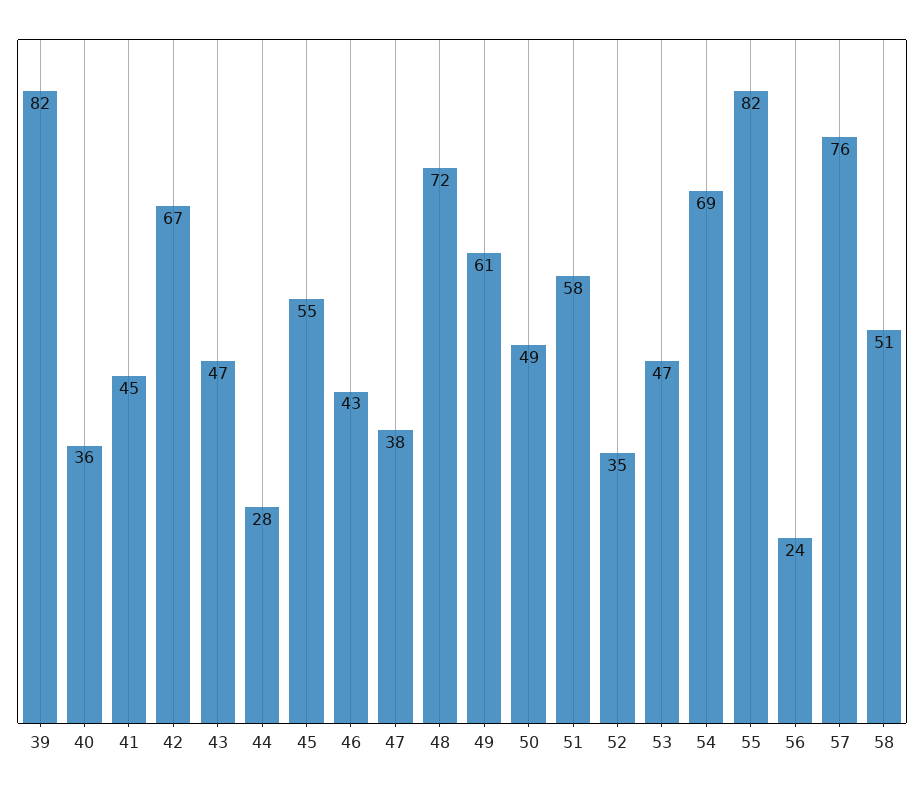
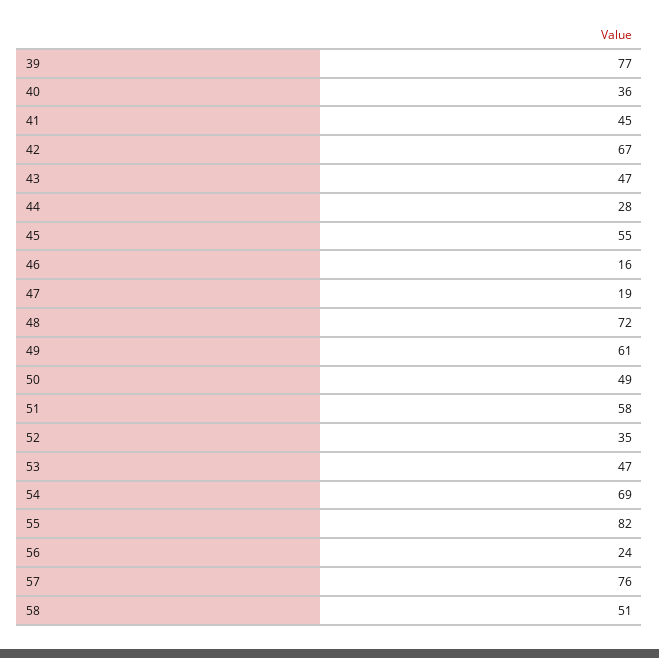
  {
-   "39": 82,
+   "39": 77,
    "40": 36,
    "41": 45,
    "42": 67,
    "43": 47,
    "44": 28,
    "45": 55,
-   "46": 43,
+   "46": 16,
-   "47": 38,
+   "47": 19,
    "48": 72,
    "49": 61,
    "50": 49,
    "51": 58,
    "52": 35,
    "53": 47,
    "54": 69,
    "55": 82,
    "56": 24,
    "57": 76,
    "58": 51
  }

